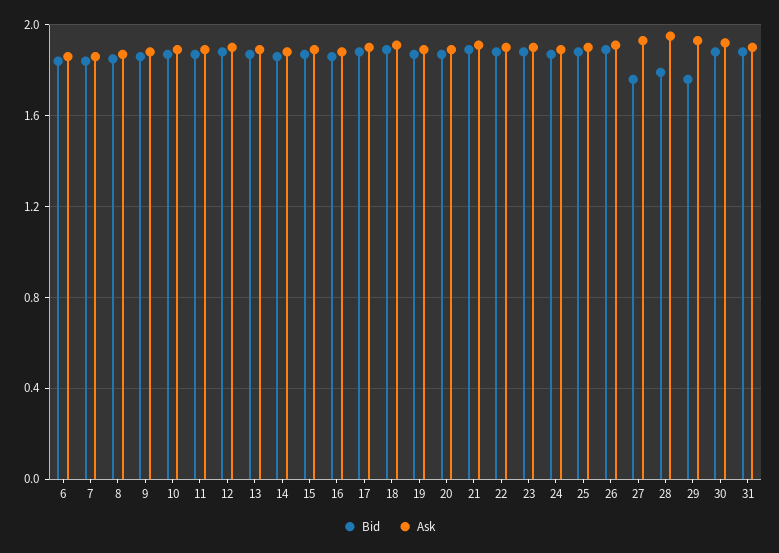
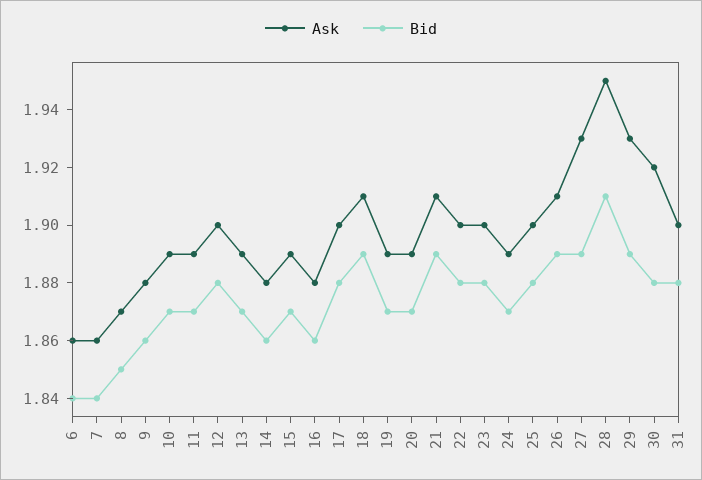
  {
    "Bid": {
      "6": 1.84,
      "7": 1.84,
      "8": 1.85,
      "9": 1.86,
      "10": 1.87,
      "11": 1.87,
      "12": 1.88,
      "13": 1.87,
      "14": 1.86,
      "15": 1.87,
      "16": 1.86,
      "17": 1.88,
      "18": 1.89,
      "19": 1.87,
      "20": 1.87,
      "21": 1.89,
      "22": 1.88,
      "23": 1.88,
      "24": 1.87,
      "25": 1.88,
      "26": 1.89,
-     "27": 1.75,
+     "27": 1.89,
-     "28": 1.8,
+     "28": 1.91,
-     "29": 1.75,
+     "29": 1.89,
      "30": 1.88,
      "31": 1.88
    },
    "Ask": {
      "6": 1.86,
      "7": 1.86,
      "8": 1.87,
      "9": 1.88,
      "10": 1.89,
      "11": 1.89,
      "12": 1.9,
      "13": 1.89,
      "14": 1.88,
      "15": 1.89,
      "16": 1.88,
      "17": 1.9,
      "18": 1.91,
      "19": 1.89,
      "20": 1.89,
      "21": 1.91,
      "22": 1.9,
      "23": 1.9,
      "24": 1.89,
      "25": 1.9,
      "26": 1.91,
      "27": 1.93,
      "28": 1.95,
      "29": 1.93,
      "30": 1.92,
      "31": 1.9
    }
  }

